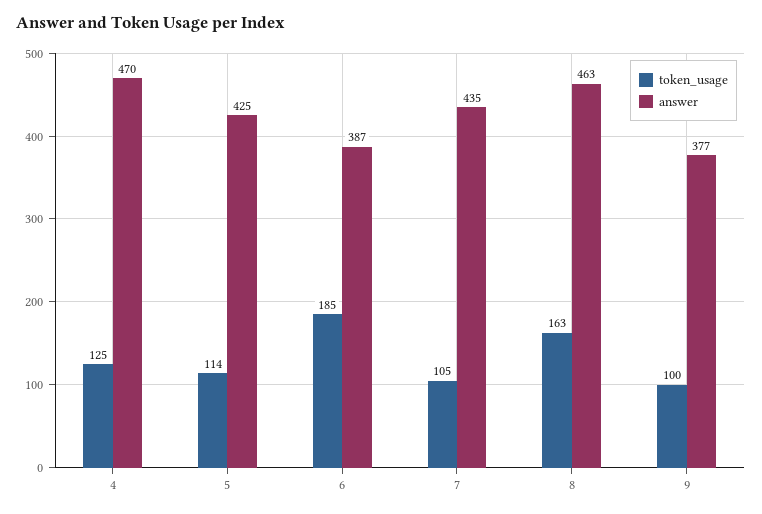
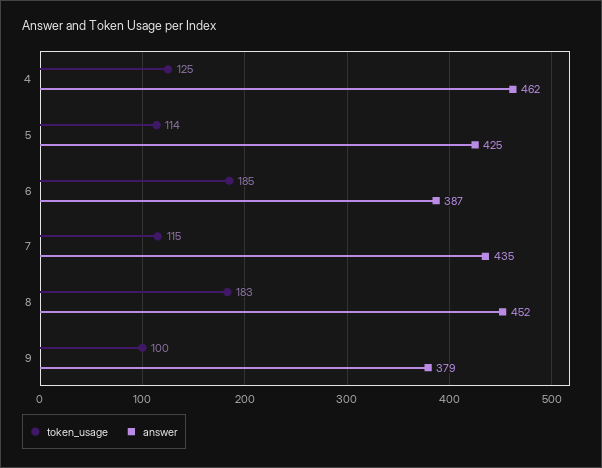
  {
    "token_usage": {
      "4": 125,
      "5": 114,
      "6": 185,
-     "7": 105,
+     "7": 115,
-     "8": 163,
+     "8": 183,
      "9": 100
    },
    "answer": {
-     "4": 470,
+     "4": 462,
      "5": 425,
      "6": 387,
      "7": 435,
-     "8": 463,
+     "8": 452,
-     "9": 377
+     "9": 379
    }
  }

